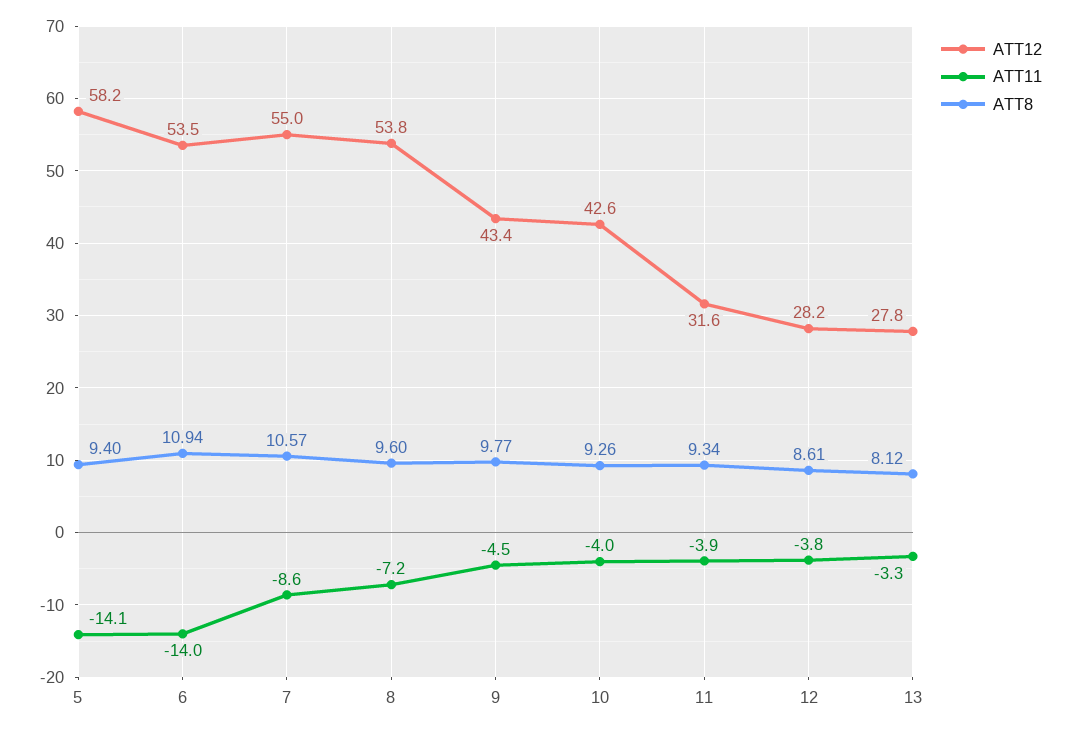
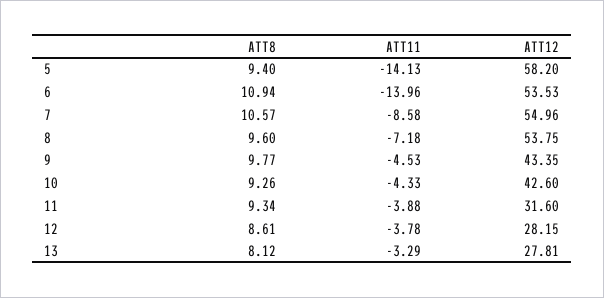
  {
    "ATT12": {
      "5": 58.2,
      "6": 53.53,
      "7": 54.96,
      "8": 53.75,
      "9": 43.35,
      "10": 42.6,
      "11": 31.6,
      "12": 28.15,
      "13": 27.81
    },
    "ATT11": {
      "5": -14.13,
      "6": -13.96,
      "7": -8.58,
      "8": -7.18,
      "9": -4.53,
-     "10": -4,
+     "10": -4.33,
      "11": -3.88,
      "12": -3.78,
      "13": -3.29
    },
    "ATT8": {
      "5": 9.4,
      "6": 10.94,
      "7": 10.57,
      "8": 9.6,
      "9": 9.77,
      "10": 9.26,
      "11": 9.34,
      "12": 8.61,
      "13": 8.12
    }
  }

